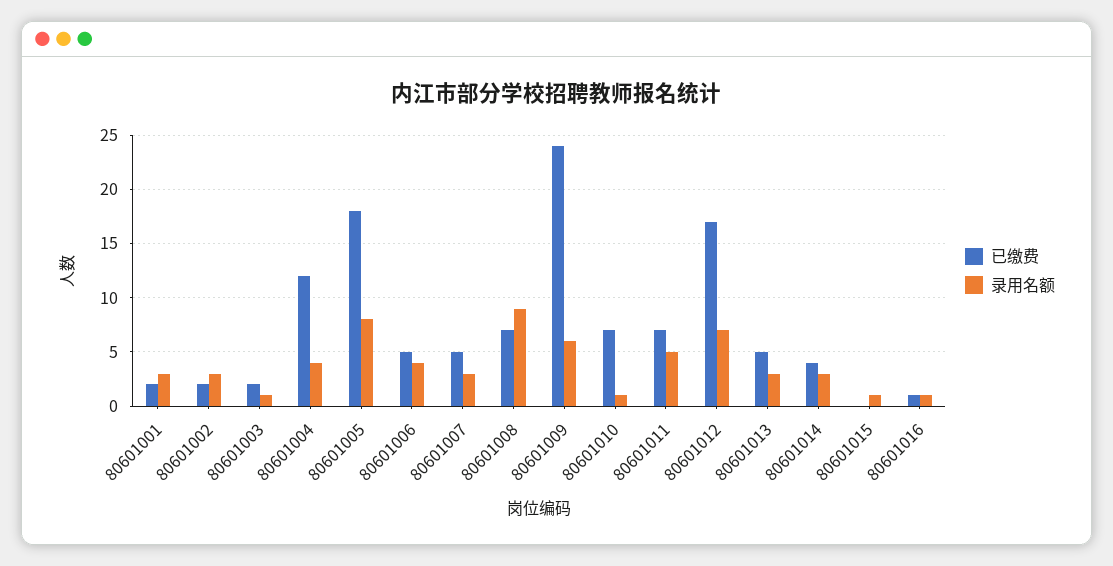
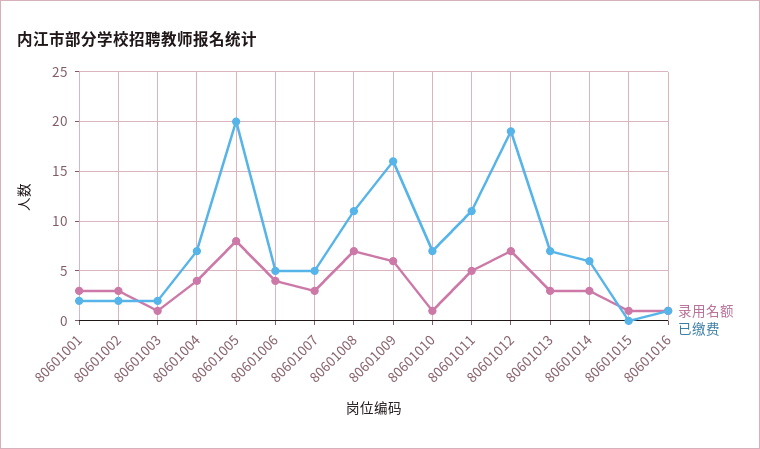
  {
    "已缴费": {
      "80601001": 2,
      "80601002": 2,
      "80601003": 2,
-     "80601004": 12,
+     "80601004": 7,
-     "80601005": 18,
+     "80601005": 20,
      "80601006": 5,
      "80601007": 5,
-     "80601008": 7,
+     "80601008": 11,
-     "80601009": 24,
+     "80601009": 16,
      "80601010": 7,
-     "80601011": 7,
+     "80601011": 11,
-     "80601012": 17,
+     "80601012": 19,
-     "80601013": 5,
+     "80601013": 7,
-     "80601014": 4,
+     "80601014": 6,
      "80601015": 0,
      "80601016": 1
    },
    "录用名额": {
      "80601001": 3,
      "80601002": 3,
      "80601003": 1,
      "80601004": 4,
      "80601005": 8,
      "80601006": 4,
      "80601007": 3,
-     "80601008": 9,
+     "80601008": 7,
      "80601009": 6,
      "80601010": 1,
      "80601011": 5,
      "80601012": 7,
      "80601013": 3,
      "80601014": 3,
      "80601015": 1,
      "80601016": 1
    }
  }

